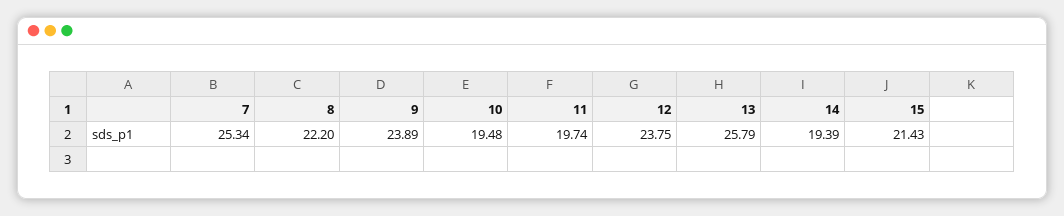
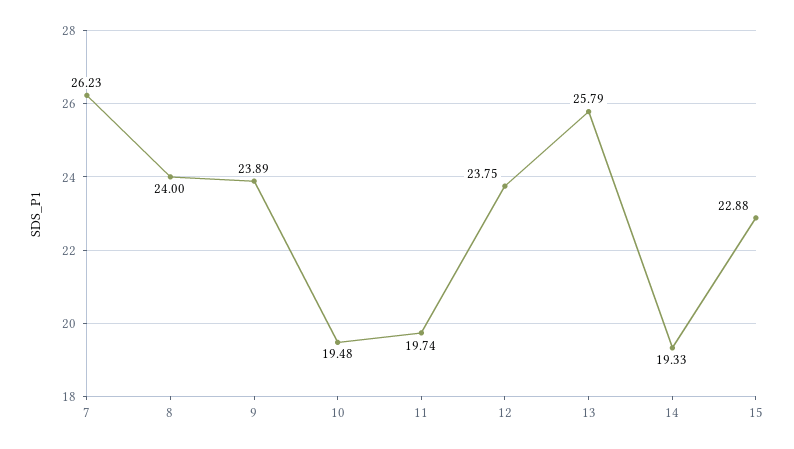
  {
-   "7": 25.34,
+   "7": 26.23,
-   "8": 22.2,
+   "8": 24,
    "9": 23.89,
    "10": 19.48,
    "11": 19.74,
    "12": 23.75,
    "13": 25.79,
-   "14": 19.39,
+   "14": 19.33,
-   "15": 21.43
+   "15": 22.88
  }

